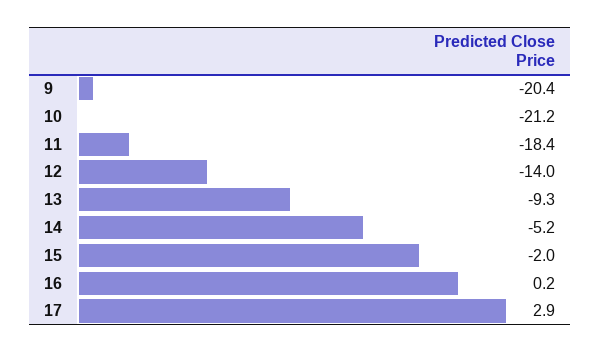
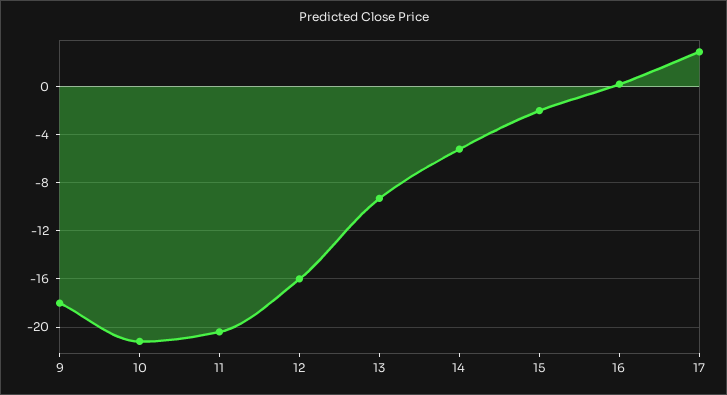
  {
-   "9": -20.4,
+   "9": -18,
    "10": -21.2,
-   "11": -18.4,
+   "11": -20.5,
-   "12": -14,
+   "12": -16,
    "13": -9.3,
    "14": -5.2,
    "15": -2,
    "16": 0.2,
    "17": 2.9
  }

